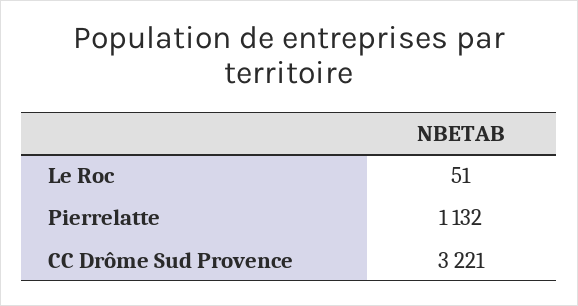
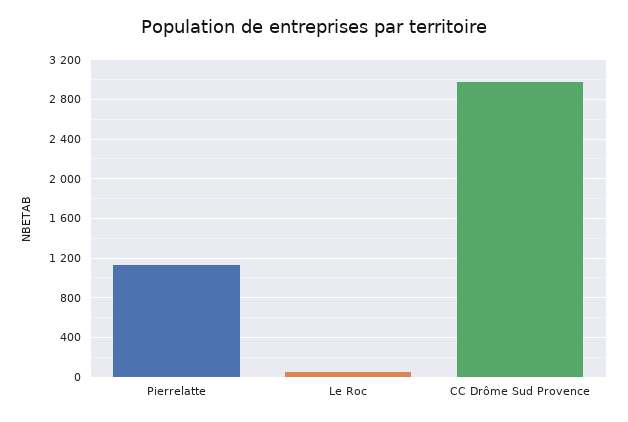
  {
    "Le Roc": 51,
    "Pierrelatte": 1132,
-   "CC Drôme Sud Provence": 3221
+   "CC Drôme Sud Provence": 3000
  }

